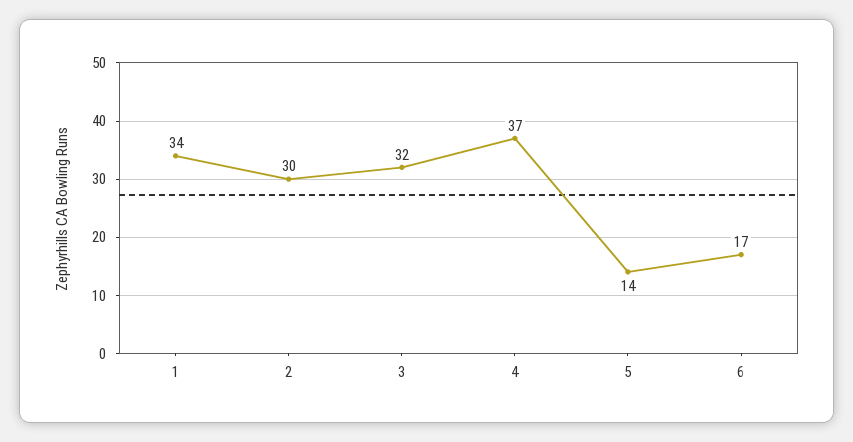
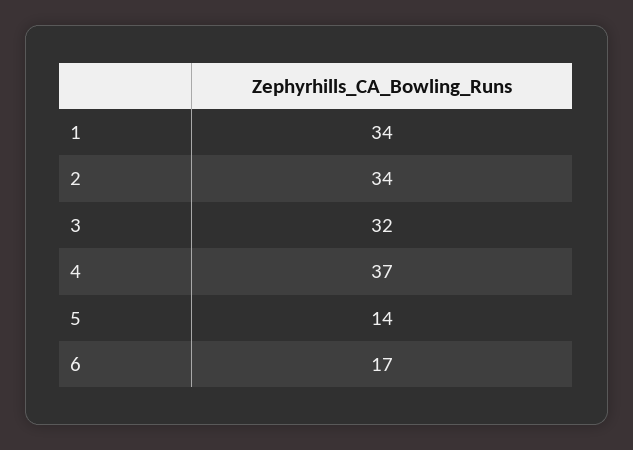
  {
    "1": 34,
-   "2": 30,
+   "2": 34,
    "3": 32,
    "4": 37,
    "5": 14,
    "6": 17
  }

